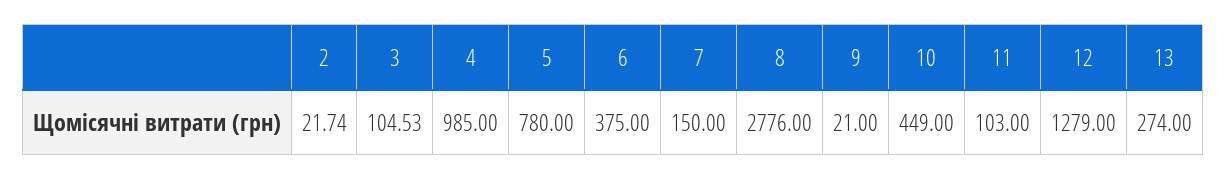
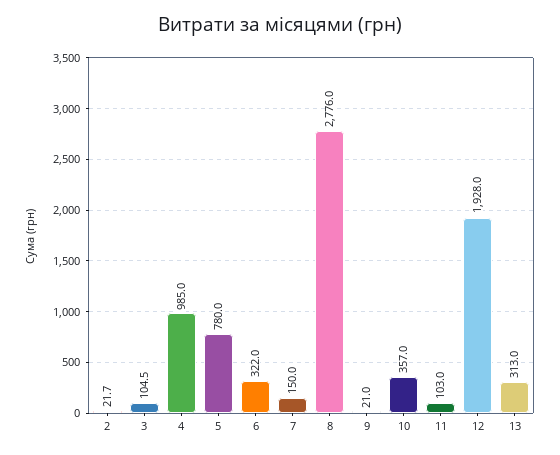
  {
    "2": 21.74,
    "3": 104.53,
    "4": 985,
    "5": 780,
-   "6": 375,
+   "6": 322,
    "7": 150,
    "8": 2776,
    "9": 21,
-   "10": 449,
+   "10": 357,
    "11": 103,
-   "12": 1279,
+   "12": 1928,
-   "13": 274
+   "13": 313
  }

